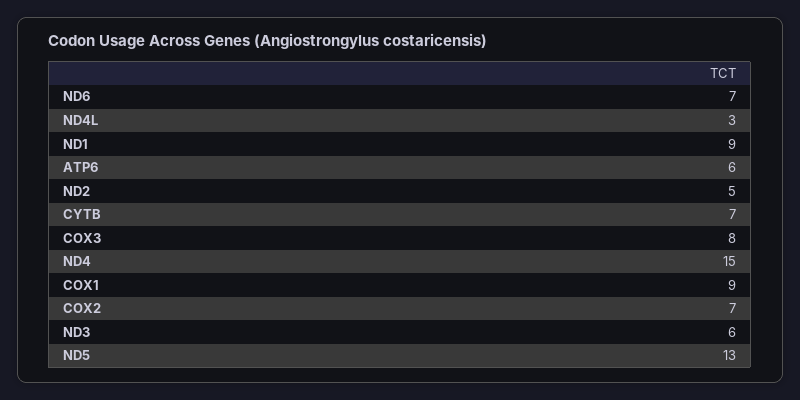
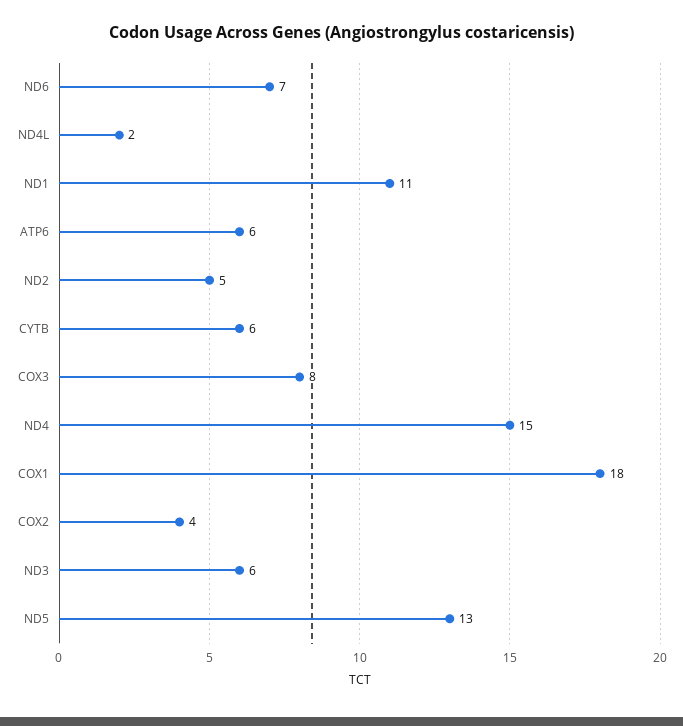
  {
    "ND6": 7,
-   "ND4L": 3,
+   "ND4L": 2,
-   "ND1": 9,
+   "ND1": 11,
    "ATP6": 6,
    "ND2": 5,
-   "CYTB": 7,
+   "CYTB": 6,
    "COX3": 8,
    "ND4": 15,
-   "COX1": 9,
+   "COX1": 18,
-   "COX2": 7,
+   "COX2": 4,
    "ND3": 6,
    "ND5": 13
  }

